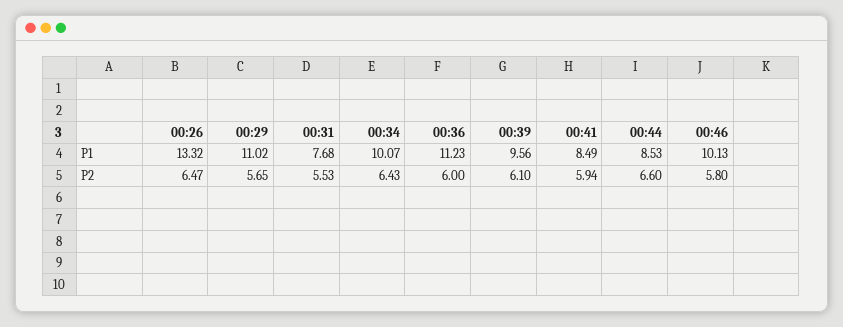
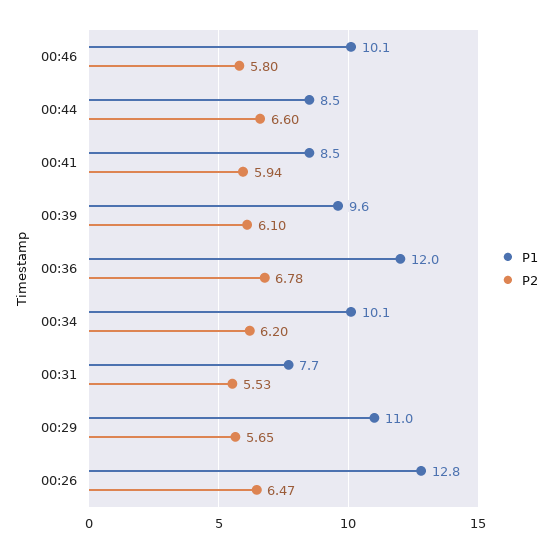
  {
    "P1": {
-     "00:26": 13.32,
+     "00:26": 12.8,
      "00:29": 11.02,
      "00:31": 7.68,
      "00:34": 10.07,
-     "00:36": 11.23,
+     "00:36": 12,
      "00:39": 9.56,
      "00:41": 8.49,
      "00:44": 8.53,
      "00:46": 10.13
    },
    "P2": {
      "00:26": 6.47,
      "00:29": 5.65,
      "00:31": 5.53,
-     "00:34": 6.43,
+     "00:34": 6.2,
-     "00:36": 6,
+     "00:36": 6.78,
      "00:39": 6.1,
      "00:41": 5.94,
      "00:44": 6.6,
      "00:46": 5.8
    }
  }

